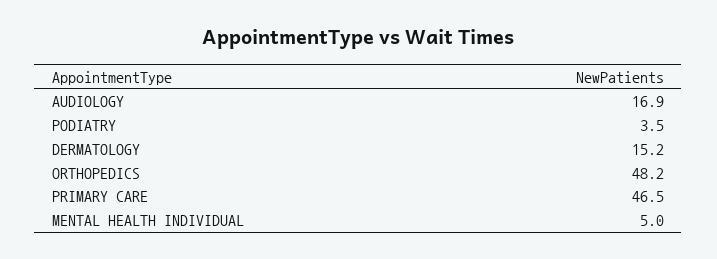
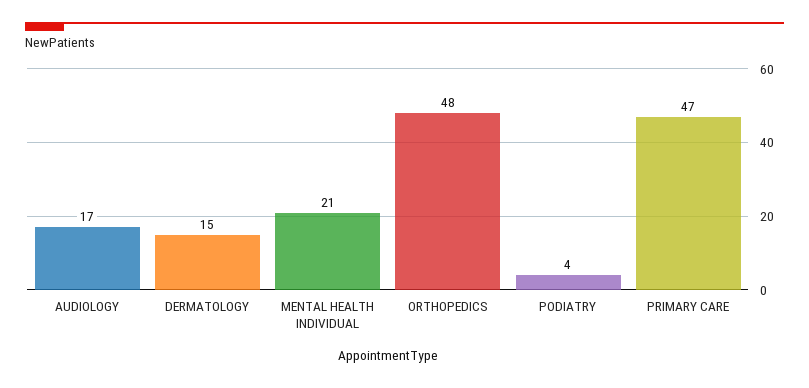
  {
    "AUDIOLOGY": 16.9,
    "PODIATRY": 3.5,
    "DERMATOLOGY": 15.2,
    "ORTHOPEDICS": 48.2,
    "PRIMARY CARE": 46.5,
-   "MENTAL HEALTH INDIVIDUAL": 5
+   "MENTAL HEALTH INDIVIDUAL": 21
  }

